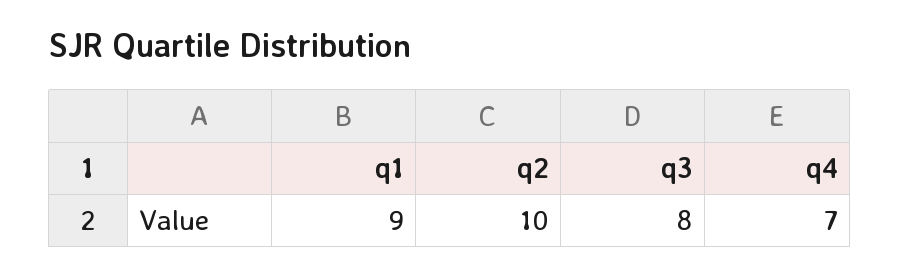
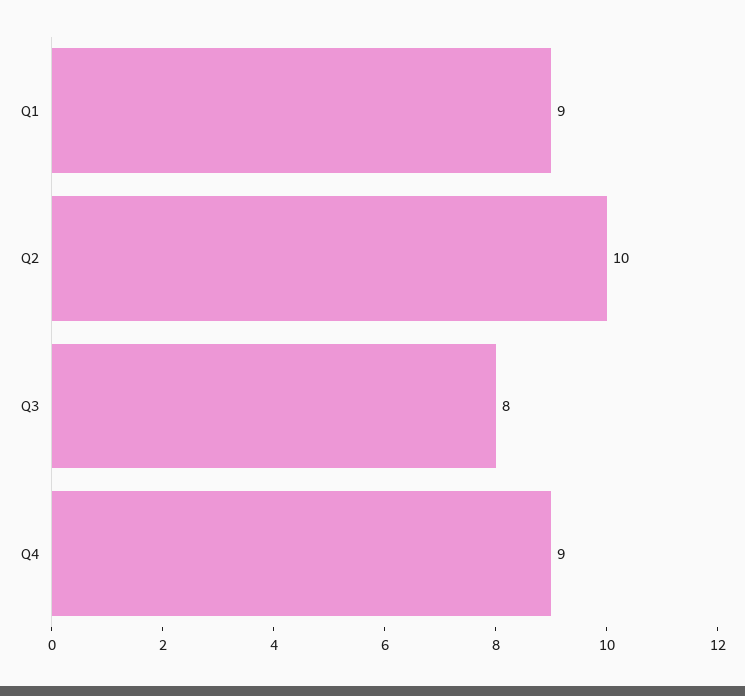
  {
    "q1": 9,
    "q2": 10,
    "q3": 8,
-   "q4": 7
+   "q4": 9
  }

